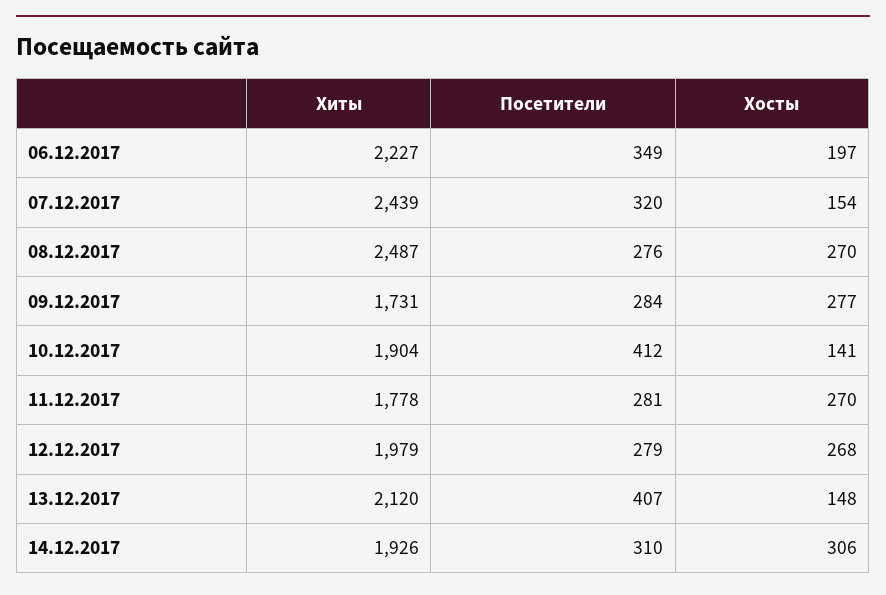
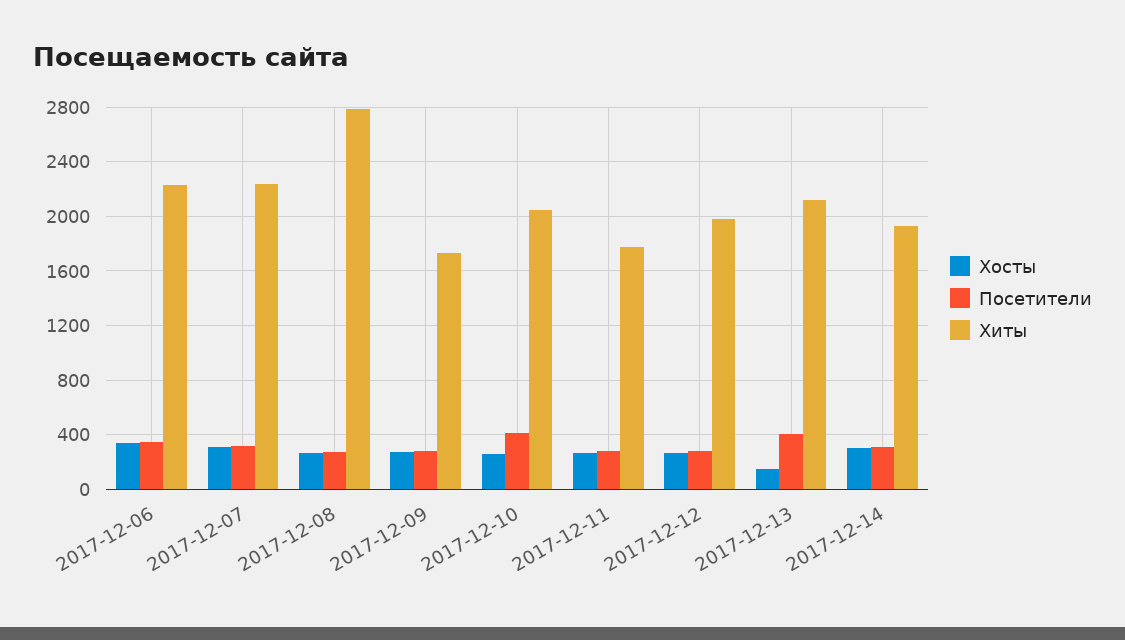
  {
    "Хиты": {
      "06.12.2017": 2227,
-     "07.12.2017": 2439,
+     "07.12.2017": 2250,
-     "08.12.2017": 2487,
+     "08.12.2017": 2800,
      "09.12.2017": 1731,
-     "10.12.2017": 1904,
+     "10.12.2017": 2050,
      "11.12.2017": 1778,
      "12.12.2017": 1979,
      "13.12.2017": 2120,
      "14.12.2017": 1926
    },
    "Посетители": {
      "06.12.2017": 349,
      "07.12.2017": 320,
      "08.12.2017": 276,
      "09.12.2017": 284,
      "10.12.2017": 412,
      "11.12.2017": 281,
      "12.12.2017": 279,
      "13.12.2017": 407,
      "14.12.2017": 310
    },
    "Хосты": {
-     "06.12.2017": 197,
+     "06.12.2017": 350,
-     "07.12.2017": 154,
+     "07.12.2017": 300,
      "08.12.2017": 270,
      "09.12.2017": 277,
-     "10.12.2017": 141,
+     "10.12.2017": 250,
      "11.12.2017": 270,
      "12.12.2017": 268,
      "13.12.2017": 148,
      "14.12.2017": 306
    }
  }

